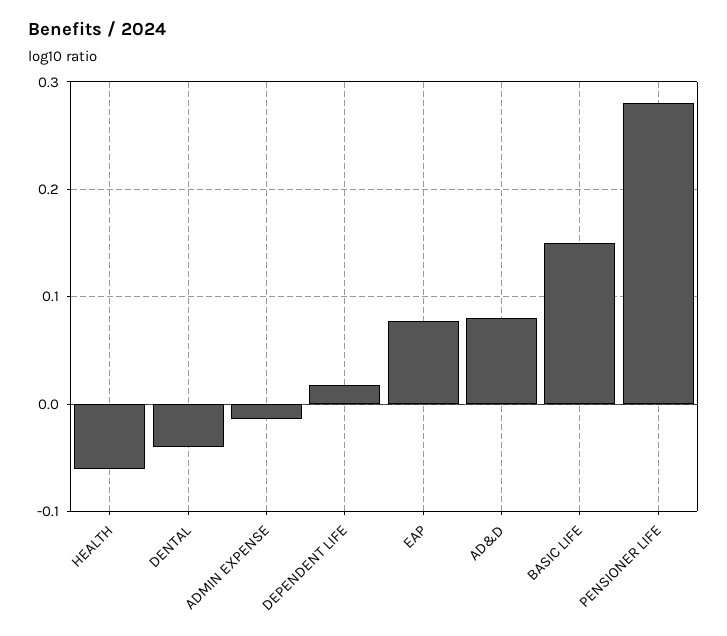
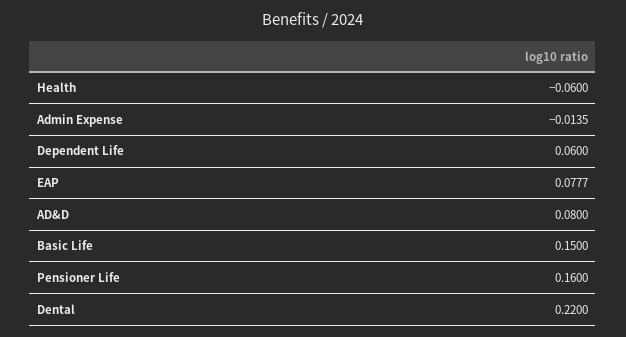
  {
    "HEALTH": -0.06,
-   "DENTAL": -0.04,
+   "DENTAL": 0.22,
    "ADMIN EXPENSE": -0.0135,
-   "DEPENDENT LIFE": 0.02,
+   "DEPENDENT LIFE": 0.06,
    "EAP": 0.0777,
    "AD&D": 0.08,
    "BASIC LIFE": 0.15,
-   "PENSIONER LIFE": 0.28
+   "PENSIONER LIFE": 0.16
  }

